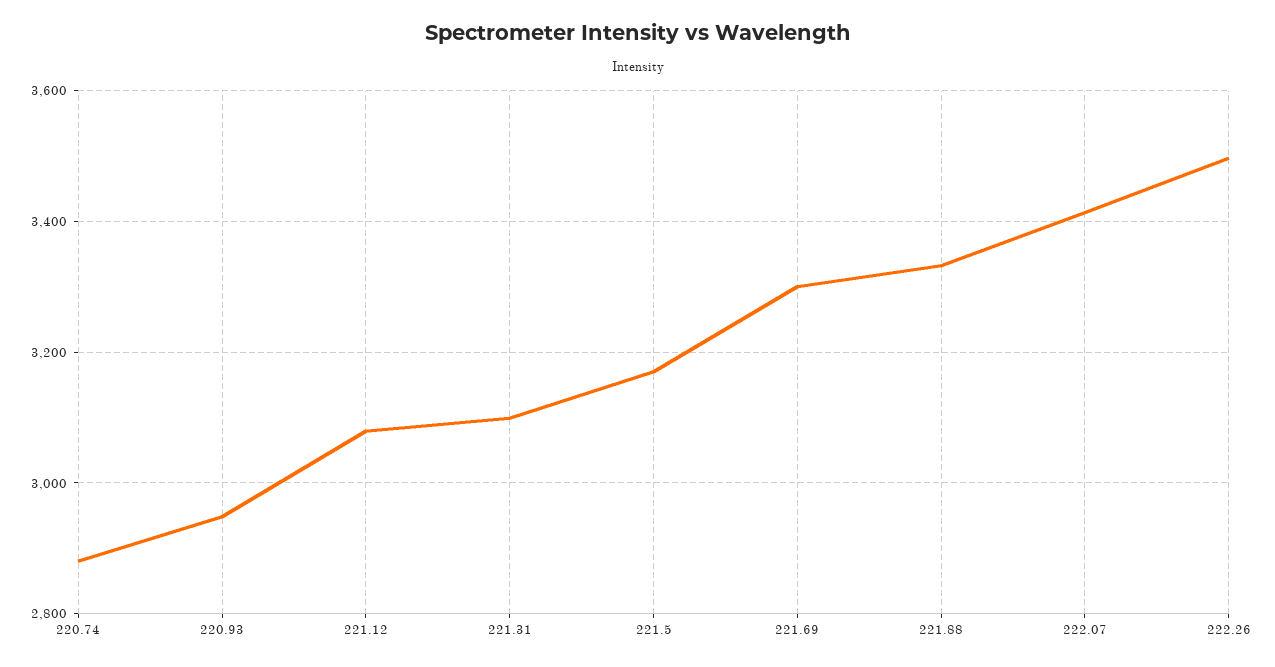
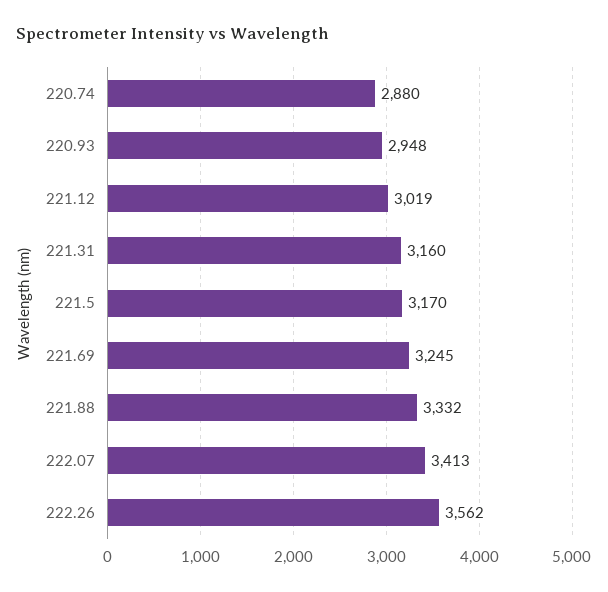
  {
    "220.74": 2880,
    "220.93": 2948,
-   "221.12": 3080,
+   "221.12": 3019,
-   "221.31": 3100,
+   "221.31": 3160,
    "221.5": 3170,
-   "221.69": 3300,
+   "221.69": 3245,
    "221.88": 3332,
    "222.07": 3413,
-   "222.26": 3500
+   "222.26": 3562
  }

